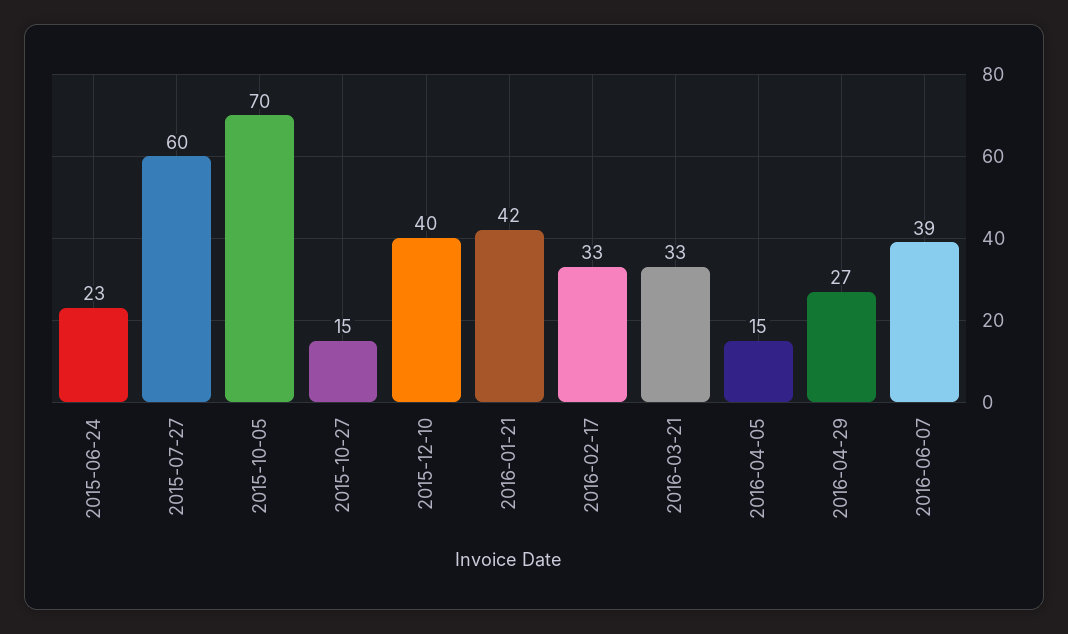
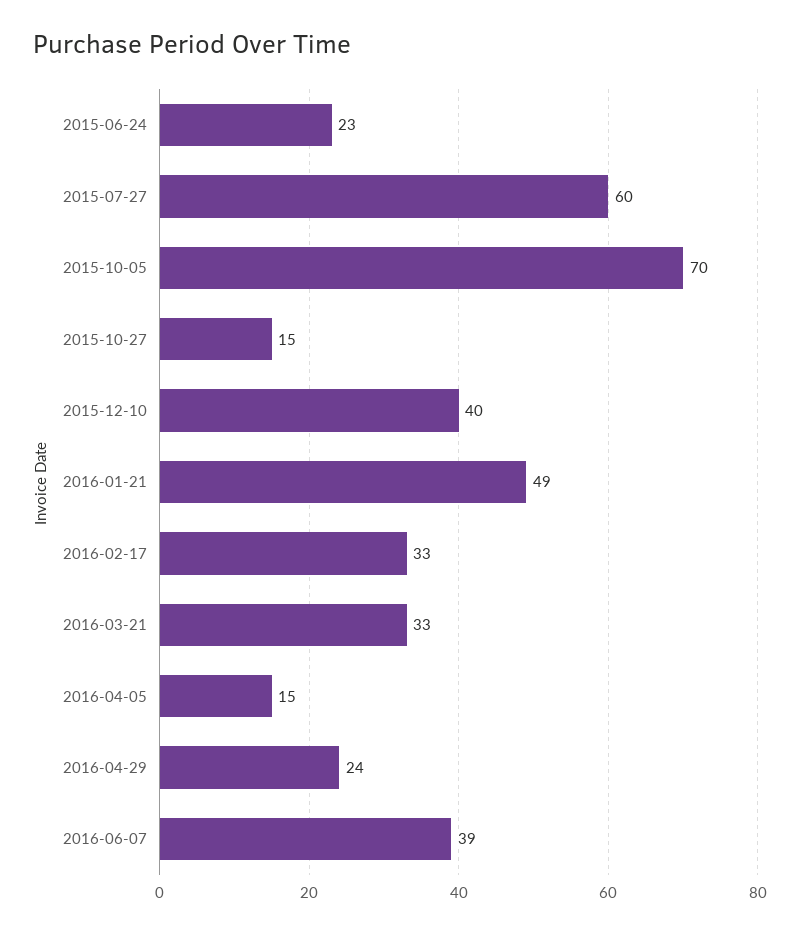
  {
    "2015-06-24": 23,
    "2015-07-27": 60,
    "2015-10-05": 70,
    "2015-10-27": 15,
    "2015-12-10": 40,
-   "2016-01-21": 42,
+   "2016-01-21": 49,
    "2016-02-17": 33,
    "2016-03-21": 33,
    "2016-04-05": 15,
-   "2016-04-29": 27,
+   "2016-04-29": 24,
    "2016-06-07": 39
  }

